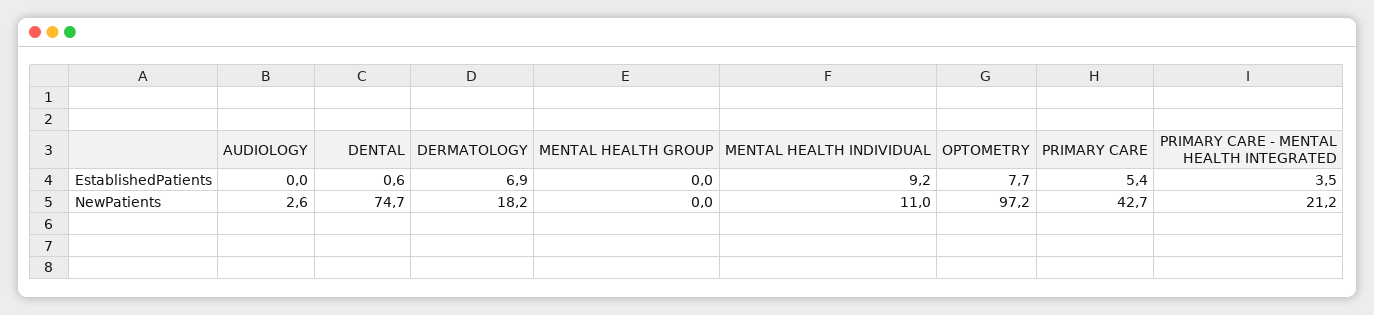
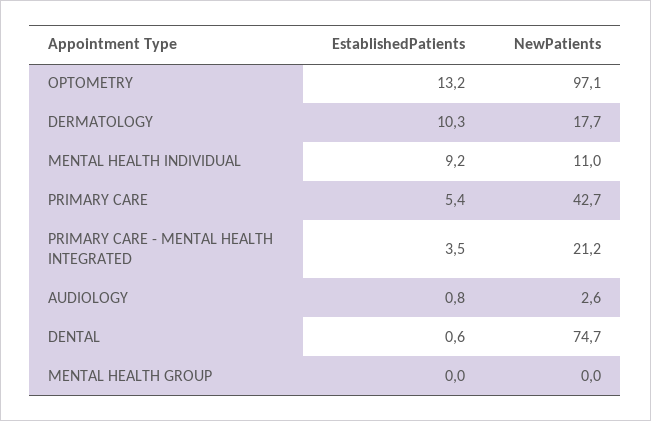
  {
    "AUDIOLOGY": {
-     "EstablishedPatients": 0,
+     "EstablishedPatients": 0.8,
      "NewPatients": 2.6
    },
    "DENTAL": {
      "EstablishedPatients": 0.6,
      "NewPatients": 74.7
    },
    "DERMATOLOGY": {
-     "EstablishedPatients": 6.9,
+     "EstablishedPatients": 10.3,
-     "NewPatients": 18.2
+     "NewPatients": 17.7
    },
    "MENTAL HEALTH GROUP": {
      "EstablishedPatients": 0,
      "NewPatients": 0
    },
    "MENTAL HEALTH INDIVIDUAL": {
      "EstablishedPatients": 9.2,
      "NewPatients": 11
    },
    "OPTOMETRY": {
-     "EstablishedPatients": 7.7,
+     "EstablishedPatients": 13.2,
-     "NewPatients": 97.2
+     "NewPatients": 97.1
    },
    "PRIMARY CARE": {
      "EstablishedPatients": 5.4,
      "NewPatients": 42.7
    },
    "PRIMARY CARE - MENTAL HEALTH INTEGRATED": {
      "EstablishedPatients": 3.5,
      "NewPatients": 21.2
    }
  }

